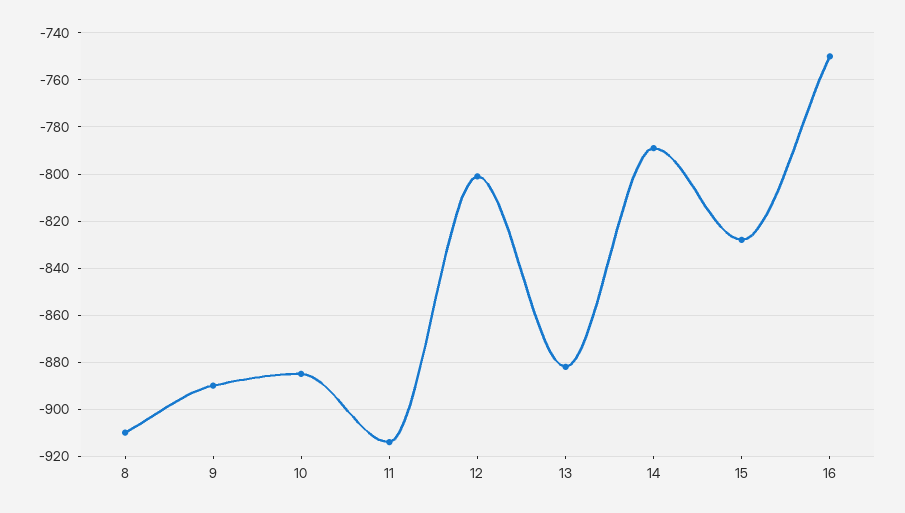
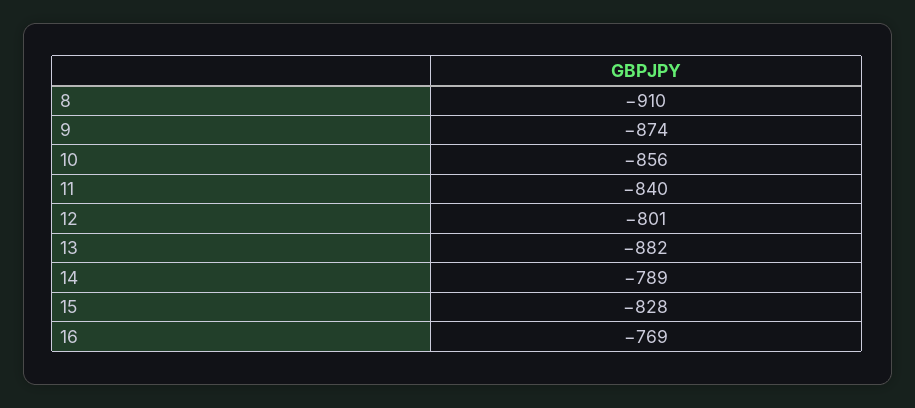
  {
    "8": -910,
-   "9": -890,
+   "9": -874,
-   "10": -885,
+   "10": -856,
-   "11": -915,
+   "11": -840,
    "12": -801,
    "13": -882,
    "14": -789,
    "15": -828,
-   "16": -750
+   "16": -769
  }

